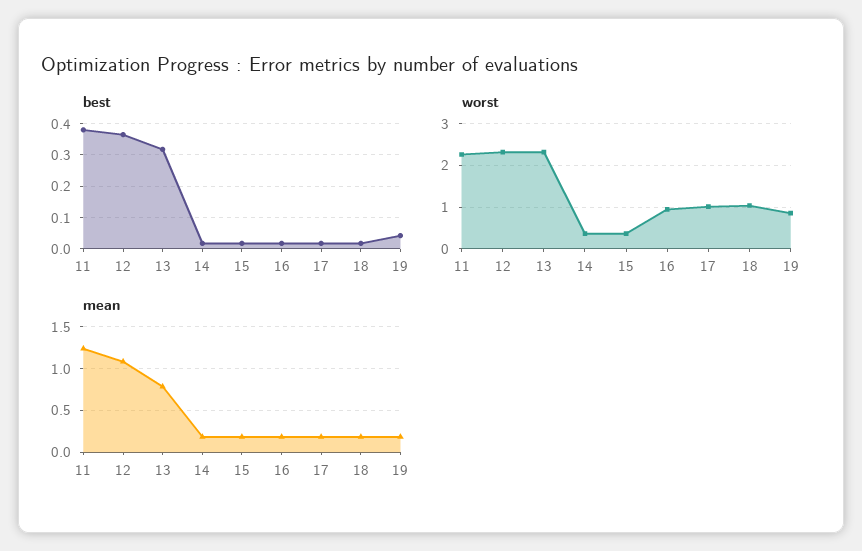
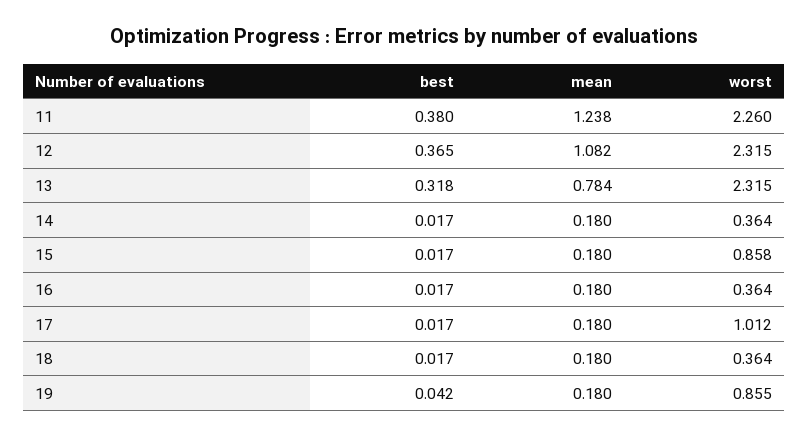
  {
    "best": {
      "11": 0.38,
      "12": 0.365,
      "13": 0.318,
      "14": 0.017,
      "15": 0.017,
      "16": 0.017,
      "17": 0.017,
      "18": 0.017,
      "19": 0.042
    },
    "worst": {
      "11": 2.26,
      "12": 2.315,
      "13": 2.315,
      "14": 0.364,
-     "15": 0.4,
+     "15": 0.858,
-     "16": 1,
+     "16": 0.364,
      "17": 1.012,
-     "18": 1,
+     "18": 0.364,
      "19": 0.855
    },
    "mean": {
      "11": 1.238,
      "12": 1.082,
      "13": 0.784,
      "14": 0.18,
      "15": 0.18,
      "16": 0.18,
      "17": 0.18,
      "18": 0.18,
      "19": 0.18
    }
  }

